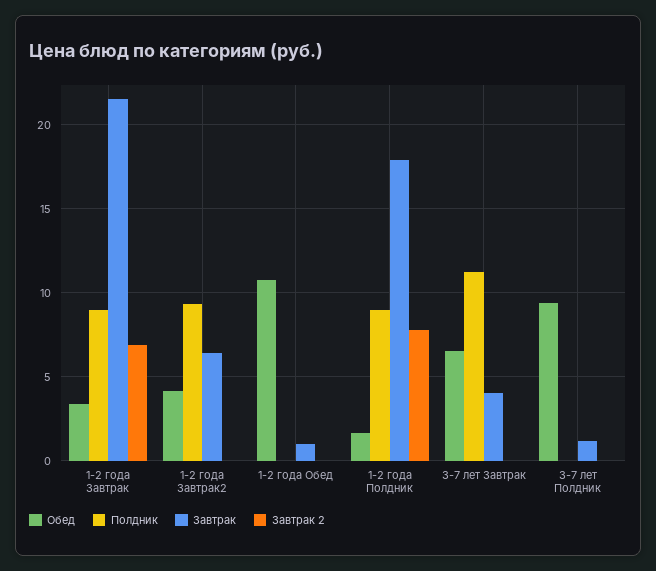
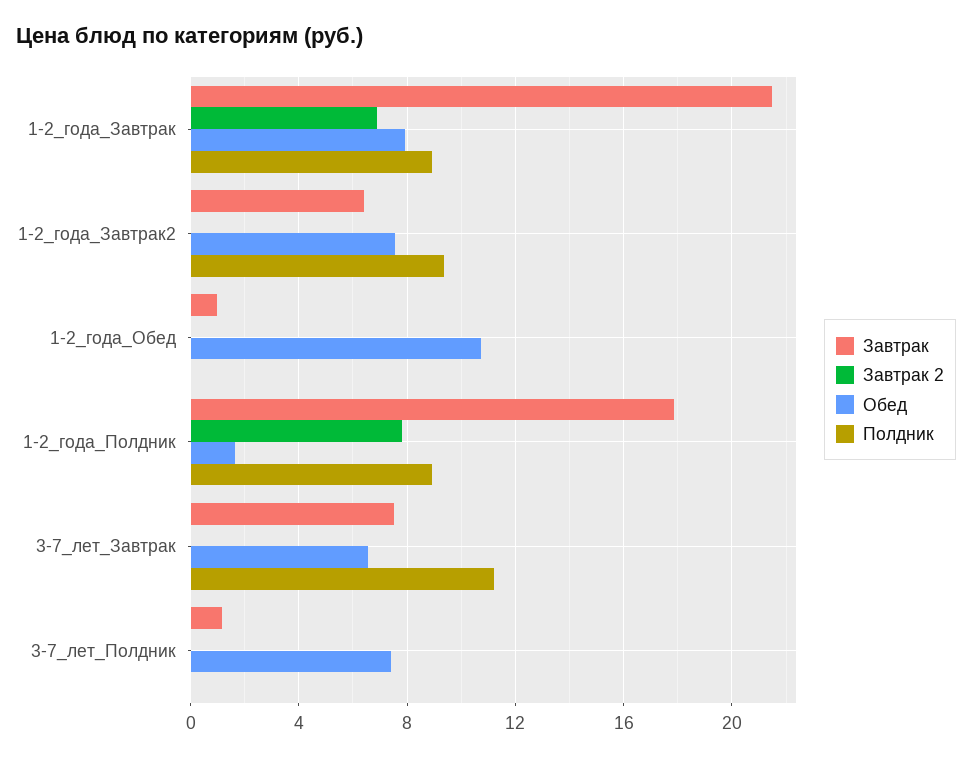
  {
    "Обед": {
-     "1-2 года Завтрак": 3.5,
+     "1-2 года Завтрак": 8,
-     "1-2 года Завтрак2": 4,
+     "1-2 года Завтрак2": 7.5,
      "1-2 года Обед": 11,
      "1-2 года Полдник": 1.5,
      "3-7 лет Завтрак": 6.5,
-     "3-7 лет Полдник": 9.5
+     "3-7 лет Полдник": 7.5
    },
    "Полдник": {
      "1-2 года Завтрак": 9,
      "1-2 года Завтрак2": 9.5,
      "1-2 года Обед": 0,
      "1-2 года Полдник": 9,
      "3-7 лет Завтрак": 11,
      "3-7 лет Полдник": 0
    },
    "Завтрак": {
      "1-2 года Завтрак": 21.5,
      "1-2 года Завтрак2": 6.5,
      "1-2 года Обед": 1,
      "1-2 года Полдник": 18,
-     "3-7 лет Завтрак": 4,
+     "3-7 лет Завтрак": 7.5,
      "3-7 лет Полдник": 1
    },
    "Завтрак 2": {
      "1-2 года Завтрак": 7,
      "1-2 года Завтрак2": 0,
      "1-2 года Обед": 0,
      "1-2 года Полдник": 8,
      "3-7 лет Завтрак": 0,
      "3-7 лет Полдник": 0
    }
  }

